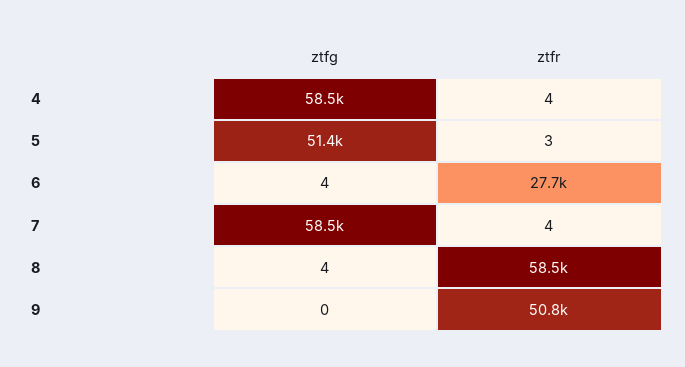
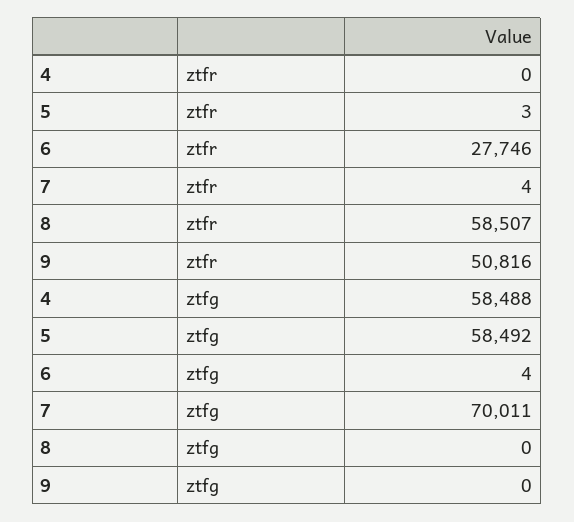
  {
    "ztfg": {
      "4": 58488,
-     "5": 51400,
+     "5": 58492,
      "6": 4,
-     "7": 58500,
+     "7": 70011,
-     "8": 4,
+     "8": 0,
      "9": 0
    },
    "ztfr": {
-     "4": 4,
+     "4": 0,
      "5": 3,
      "6": 27746,
      "7": 4,
      "8": 58507,
      "9": 50816
    }
  }

